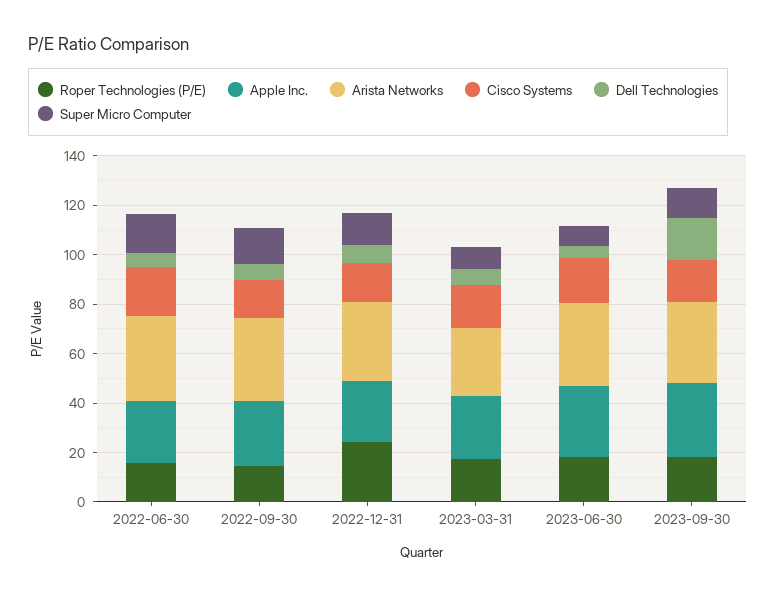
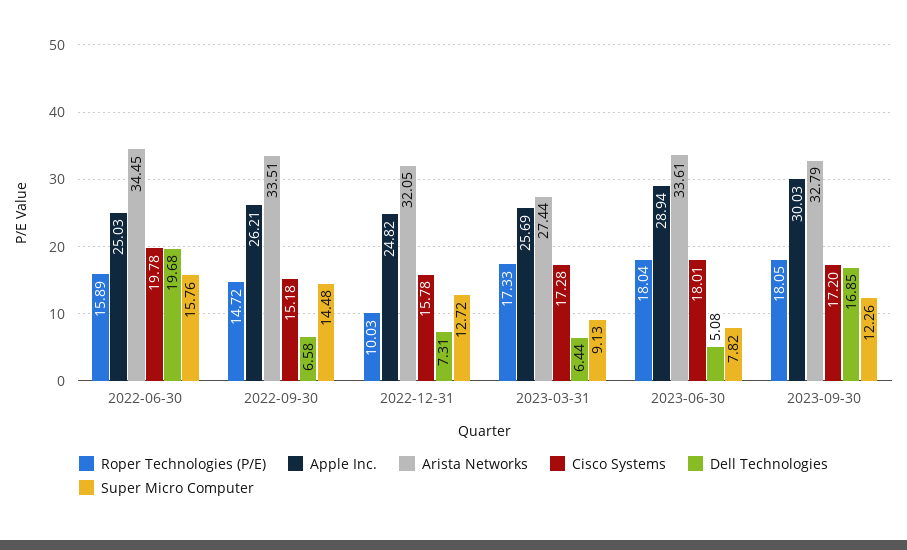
  {
    "Roper Technologies (P/E)": {
      "2022-06-30": 15.89,
      "2022-09-30": 14.72,
-     "2022-12-31": 25,
+     "2022-12-31": 10.03,
      "2023-03-31": 17.33,
      "2023-06-30": 18.04,
      "2023-09-30": 18.05
    },
    "Apple Inc.": {
      "2022-06-30": 25.03,
      "2022-09-30": 26.21,
      "2022-12-31": 24.82,
      "2023-03-31": 25.69,
      "2023-06-30": 28.94,
      "2023-09-30": 30.03
    },
    "Arista Networks": {
      "2022-06-30": 34.45,
      "2022-09-30": 33.51,
      "2022-12-31": 32.05,
      "2023-03-31": 27.44,
      "2023-06-30": 33.61,
      "2023-09-30": 32.79
    },
    "Cisco Systems": {
      "2022-06-30": 19.78,
      "2022-09-30": 15.18,
      "2022-12-31": 15.78,
      "2023-03-31": 17.28,
      "2023-06-30": 18.01,
      "2023-09-30": 17.2
    },
    "Dell Technologies": {
-     "2022-06-30": 5,
+     "2022-06-30": 19.68,
      "2022-09-30": 6.58,
      "2022-12-31": 7.31,
      "2023-03-31": 6.44,
      "2023-06-30": 5.08,
      "2023-09-30": 16.85
    },
    "Super Micro Computer": {
      "2022-06-30": 15.76,
      "2022-09-30": 14.48,
      "2022-12-31": 12.72,
      "2023-03-31": 9.13,
      "2023-06-30": 7.82,
      "2023-09-30": 12.26
    }
  }

